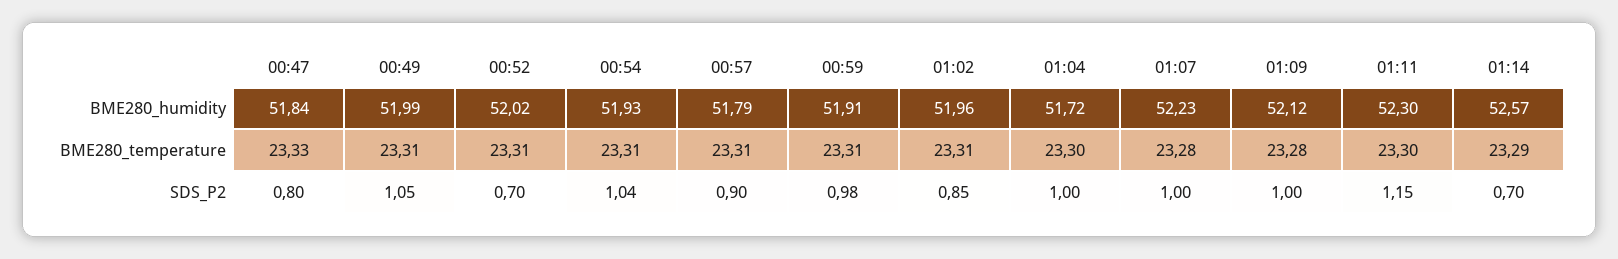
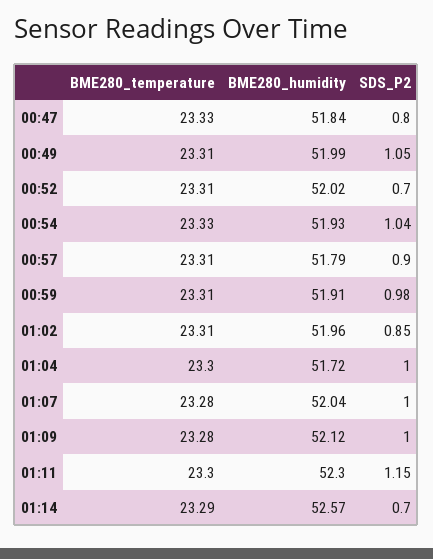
  {
    "00:47": {
      "BME280_humidity": 51.84,
      "BME280_temperature": 23.33,
      "SDS_P2": 0.8
    },
    "00:49": {
      "BME280_humidity": 51.99,
      "BME280_temperature": 23.31,
      "SDS_P2": 1.05
    },
    "00:52": {
      "BME280_humidity": 52.02,
      "BME280_temperature": 23.31,
      "SDS_P2": 0.7
    },
    "00:54": {
      "BME280_humidity": 51.93,
-     "BME280_temperature": 23.31,
+     "BME280_temperature": 23.33,
      "SDS_P2": 1.04
    },
    "00:57": {
      "BME280_humidity": 51.79,
      "BME280_temperature": 23.31,
      "SDS_P2": 0.9
    },
    "00:59": {
      "BME280_humidity": 51.91,
      "BME280_temperature": 23.31,
      "SDS_P2": 0.98
    },
    "01:02": {
      "BME280_humidity": 51.96,
      "BME280_temperature": 23.31,
      "SDS_P2": 0.85
    },
    "01:04": {
      "BME280_humidity": 51.72,
      "BME280_temperature": 23.3,
      "SDS_P2": 1
    },
    "01:07": {
-     "BME280_humidity": 52.23,
+     "BME280_humidity": 52.04,
      "BME280_temperature": 23.28,
      "SDS_P2": 1
    },
    "01:09": {
      "BME280_humidity": 52.12,
      "BME280_temperature": 23.28,
      "SDS_P2": 1
    },
    "01:11": {
      "BME280_humidity": 52.3,
      "BME280_temperature": 23.3,
      "SDS_P2": 1.15
    },
    "01:14": {
      "BME280_humidity": 52.57,
      "BME280_temperature": 23.29,
      "SDS_P2": 0.7
    }
  }

